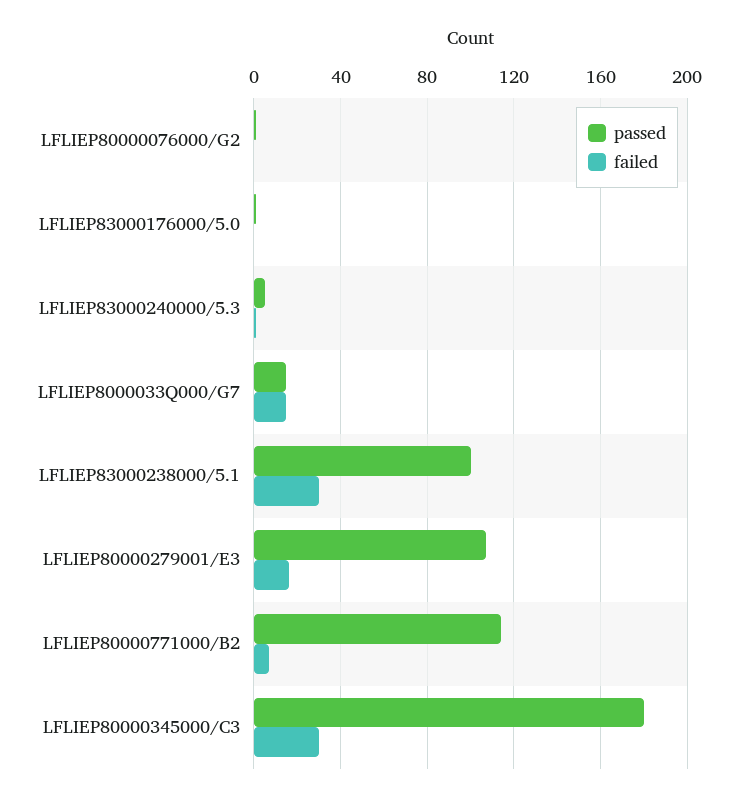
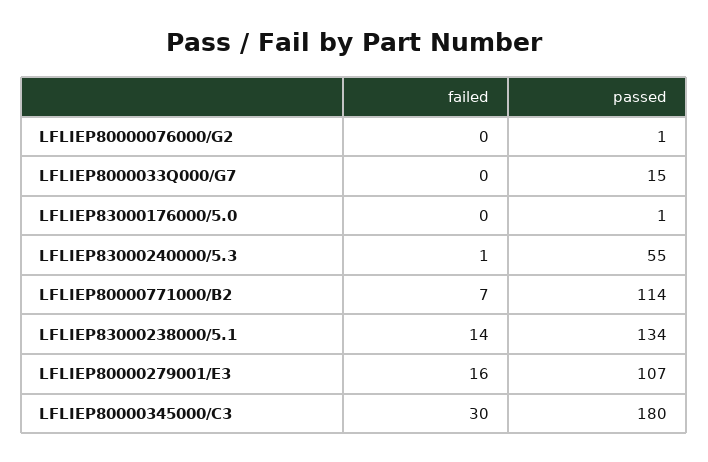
  {
    "passed": {
      "LFLIEP80000076000/G2": 1,
      "LFLIEP83000176000/5.0": 1,
-     "LFLIEP83000240000/5.3": 5,
+     "LFLIEP83000240000/5.3": 55,
      "LFLIEP8000033Q000/G7": 15,
-     "LFLIEP83000238000/5.1": 100,
+     "LFLIEP83000238000/5.1": 134,
      "LFLIEP80000279001/E3": 107,
      "LFLIEP80000771000/B2": 114,
      "LFLIEP80000345000/C3": 180
    },
    "failed": {
      "LFLIEP80000076000/G2": 0,
      "LFLIEP83000176000/5.0": 0,
      "LFLIEP83000240000/5.3": 1,
-     "LFLIEP8000033Q000/G7": 15,
+     "LFLIEP8000033Q000/G7": 0,
-     "LFLIEP83000238000/5.1": 30,
+     "LFLIEP83000238000/5.1": 14,
      "LFLIEP80000279001/E3": 16,
      "LFLIEP80000771000/B2": 7,
      "LFLIEP80000345000/C3": 30
    }
  }

